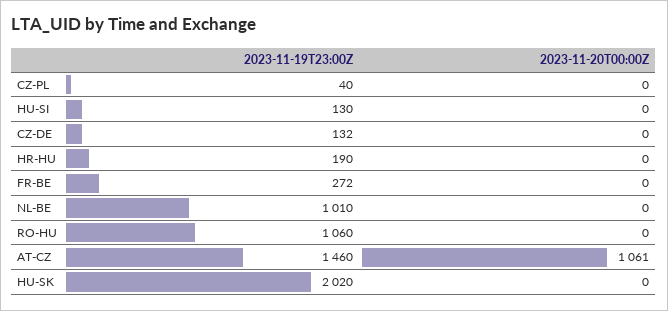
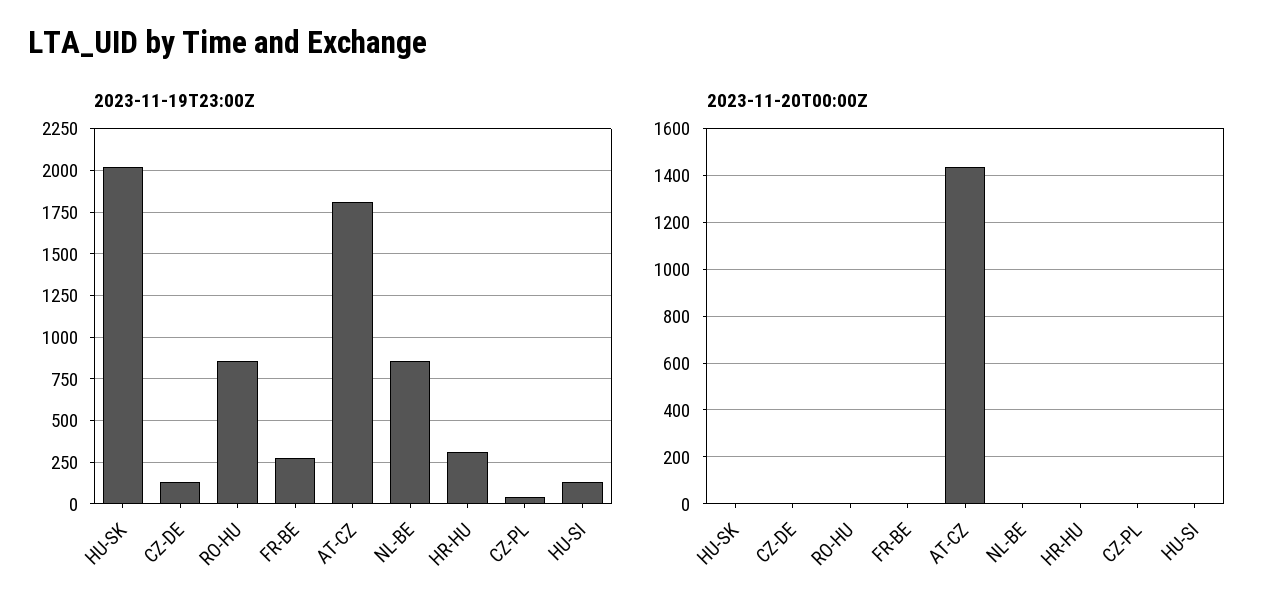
  {
    "2023-11-19T23:00Z": {
      "CZ-PL": 40,
      "HU-SI": 130,
      "CZ-DE": 132,
-     "HR-HU": 190,
+     "HR-HU": 300,
      "FR-BE": 272,
-     "NL-BE": 1010,
+     "NL-BE": 850,
-     "RO-HU": 1060,
+     "RO-HU": 850,
-     "AT-CZ": 1460,
+     "AT-CZ": 1800,
      "HU-SK": 2020
    },
    "2023-11-20T00:00Z": {
      "CZ-PL": 0,
      "HU-SI": 0,
      "CZ-DE": 0,
      "HR-HU": 0,
      "FR-BE": 0,
      "NL-BE": 0,
      "RO-HU": 0,
-     "AT-CZ": 1061,
+     "AT-CZ": 1450,
      "HU-SK": 0
    }
  }

